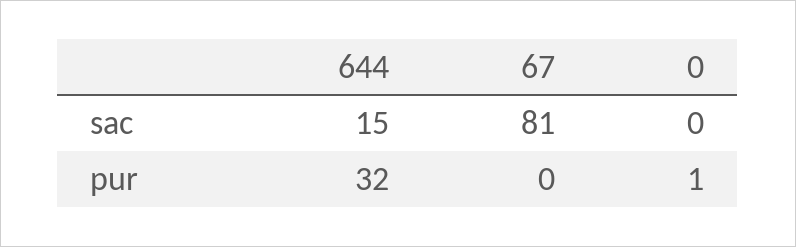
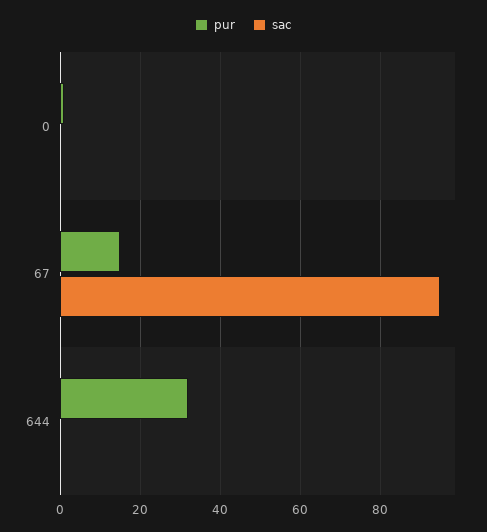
  {
    "sac": {
-     "644": 15,
+     "644": 0,
-     "67": 81,
+     "67": 95,
      "0": 0
    },
    "pur": {
      "644": 32,
-     "67": 0,
+     "67": 15,
      "0": 1
    }
  }

